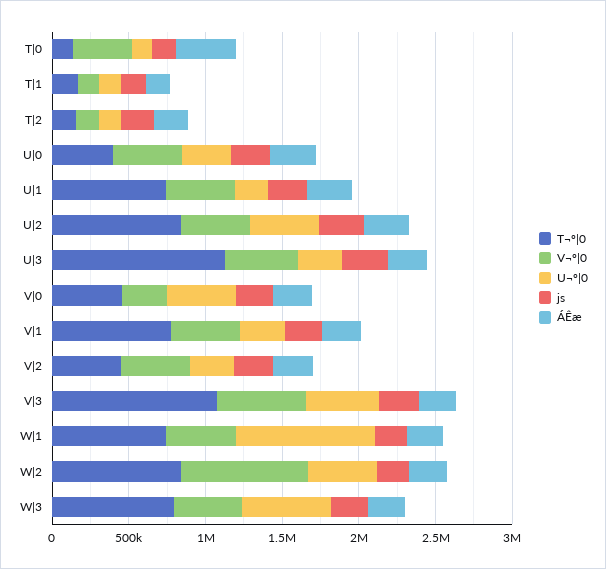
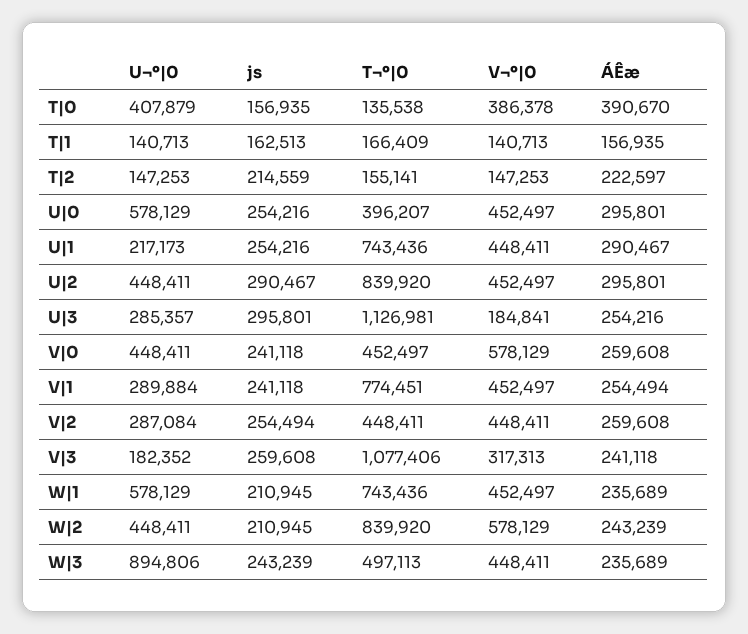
  {
    "T¬º|0": {
      "T|0": 135538,
      "T|1": 166409,
      "T|2": 155141,
      "U|0": 396207,
      "U|1": 743436,
      "U|2": 839920,
      "U|3": 1126981,
      "V|0": 452497,
      "V|1": 774451,
      "V|2": 448411,
      "V|3": 1077406,
      "W|1": 743436,
      "W|2": 839920,
-     "W|3": 800000
+     "W|3": 497113
    },
    "V¬º|0": {
      "T|0": 386378,
      "T|1": 140713,
      "T|2": 147253,
      "U|0": 452497,
      "U|1": 448411,
      "U|2": 452497,
-     "U|3": 500000,
+     "U|3": 184841,
-     "V|0": 300000,
+     "V|0": 578129,
      "V|1": 452497,
      "V|2": 448411,
-     "V|3": 600000,
+     "V|3": 317313,
      "W|1": 452497,
-     "W|2": 800000,
+     "W|2": 578129,
      "W|3": 448411
    },
    "U¬º|0": {
-     "T|0": 100000,
+     "T|0": 407879,
      "T|1": 140713,
      "T|2": 147253,
-     "U|0": 300000,
+     "U|0": 578129,
      "U|1": 217173,
      "U|2": 448411,
      "U|3": 285357,
      "V|0": 448411,
      "V|1": 289884,
      "V|2": 287084,
-     "V|3": 500000,
+     "V|3": 182352,
-     "W|1": 900000,
+     "W|1": 578129,
      "W|2": 448411,
-     "W|3": 600000
+     "W|3": 894806
    },
    "js": {
      "T|0": 156935,
      "T|1": 162513,
      "T|2": 214559,
      "U|0": 254216,
      "U|1": 254216,
      "U|2": 290467,
      "U|3": 295801,
      "V|0": 241118,
      "V|1": 241118,
      "V|2": 254494,
      "V|3": 259608,
      "W|1": 210945,
      "W|2": 210945,
      "W|3": 243239
    },
    "ÁÊæ": {
      "T|0": 390670,
      "T|1": 156935,
      "T|2": 222597,
      "U|0": 295801,
      "U|1": 290467,
      "U|2": 295801,
      "U|3": 254216,
      "V|0": 259608,
      "V|1": 254494,
      "V|2": 259608,
      "V|3": 241118,
      "W|1": 235689,
      "W|2": 243239,
      "W|3": 235689
    }
  }

